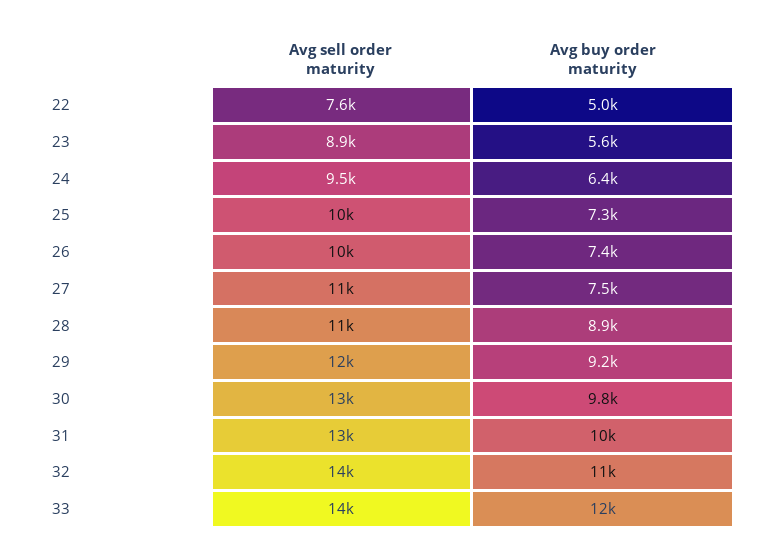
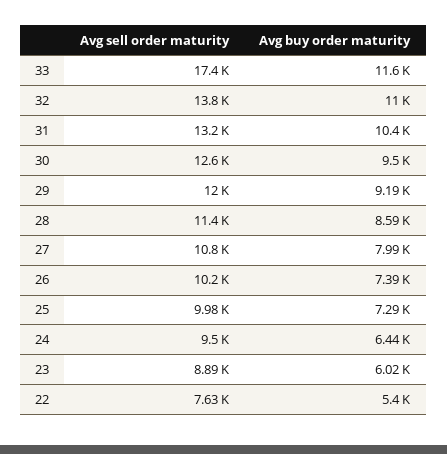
  {
    "Avg sell order maturity": {
      "22": 7630,
      "23": 8890,
      "24": 9500,
      "25": 9980,
      "26": 10200,
      "27": 10800,
      "28": 11400,
      "29": 12000,
      "30": 12600,
      "31": 13200,
      "32": 13800,
-     "33": 14000
+     "33": 17400
    },
    "Avg buy order maturity": {
-     "22": 5000,
+     "22": 5400,
-     "23": 5600,
+     "23": 6020,
      "24": 6440,
      "25": 7290,
      "26": 7390,
-     "27": 7500,
+     "27": 7990,
-     "28": 8900,
+     "28": 8590,
      "29": 9190,
-     "30": 9800,
+     "30": 9500,
      "31": 10400,
      "32": 11000,
      "33": 11600
    }
  }

